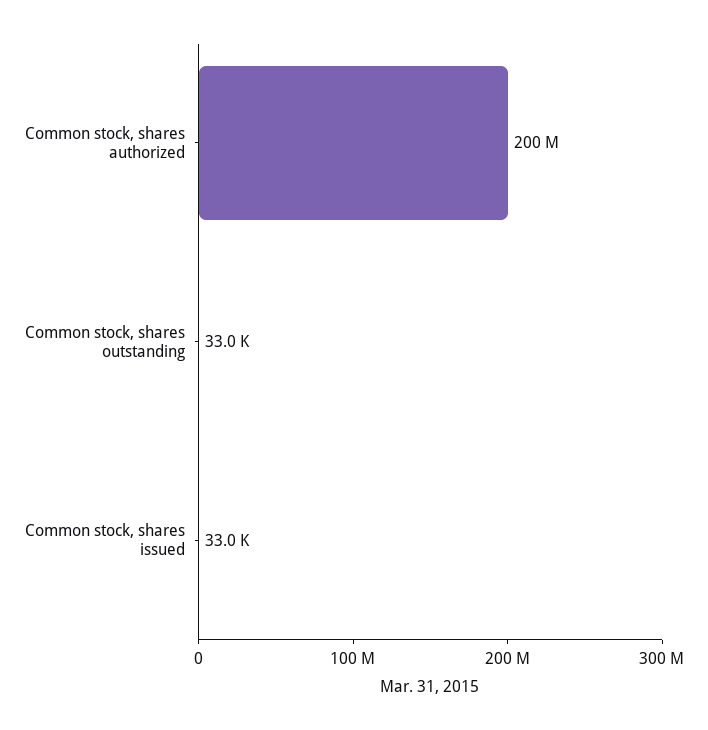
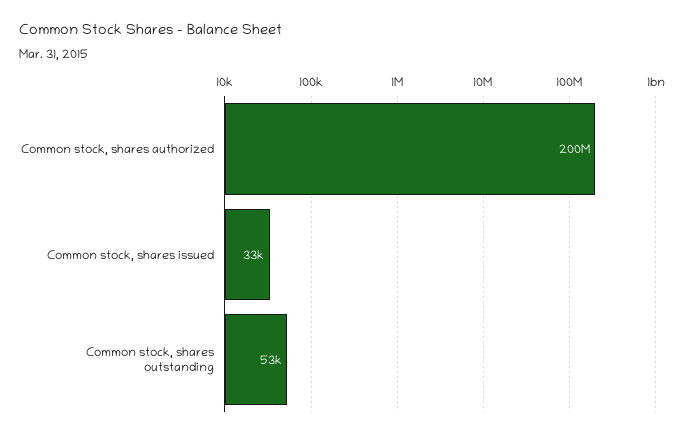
  {
    "Common stock, shares authorized": 200000000,
-   "Common stock, shares outstanding": 33000,
+   "Common stock, shares outstanding": 53000,
    "Common stock, shares issued": 33000
  }

